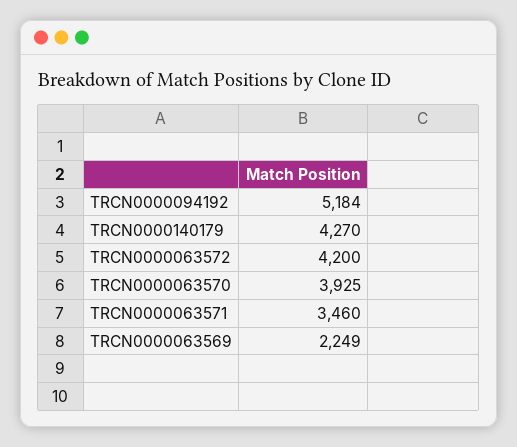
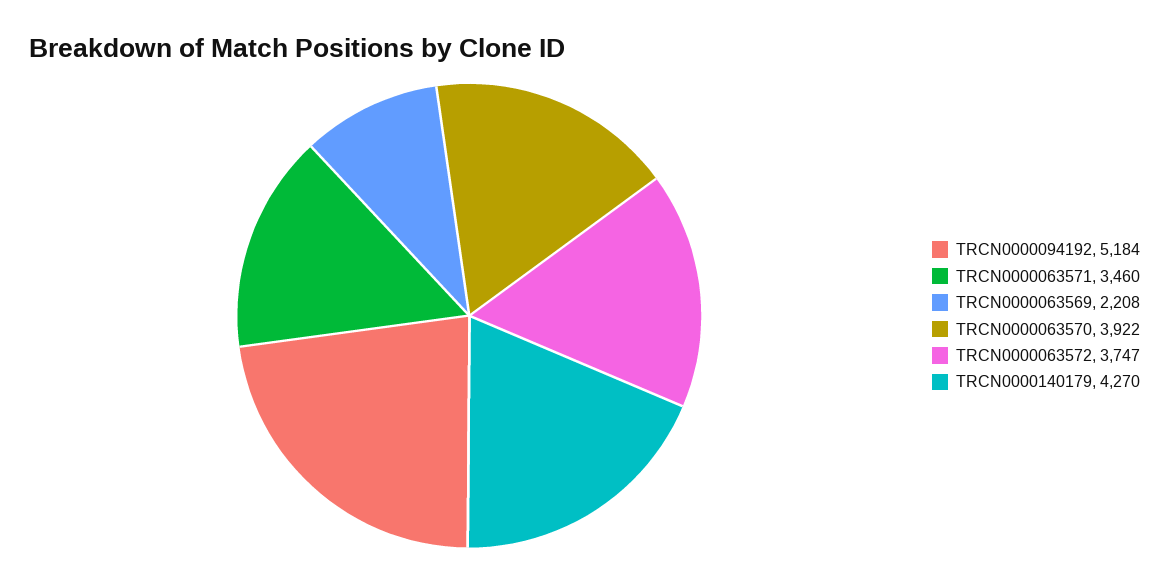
  {
    "TRCN0000094192": 5184,
    "TRCN0000140179": 4270,
-   "TRCN0000063572": 4200,
+   "TRCN0000063572": 3747,
-   "TRCN0000063570": 3925,
+   "TRCN0000063570": 3922,
    "TRCN0000063571": 3460,
-   "TRCN0000063569": 2249
+   "TRCN0000063569": 2208
  }

